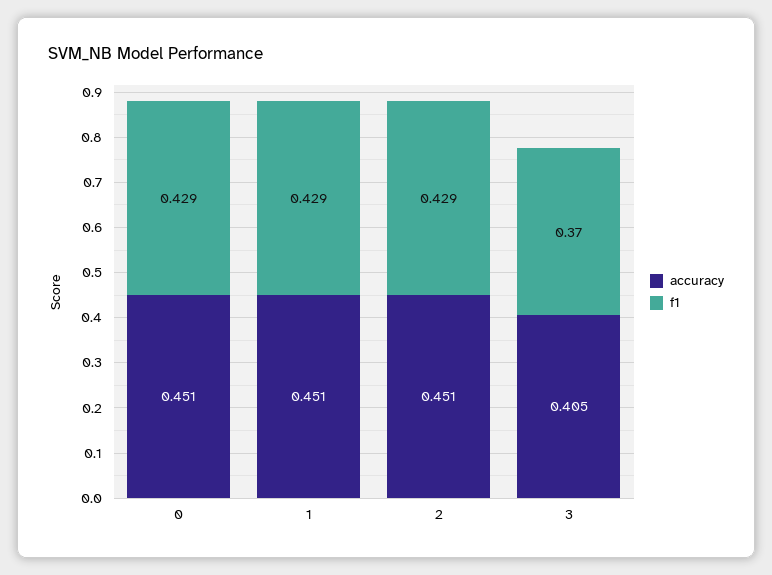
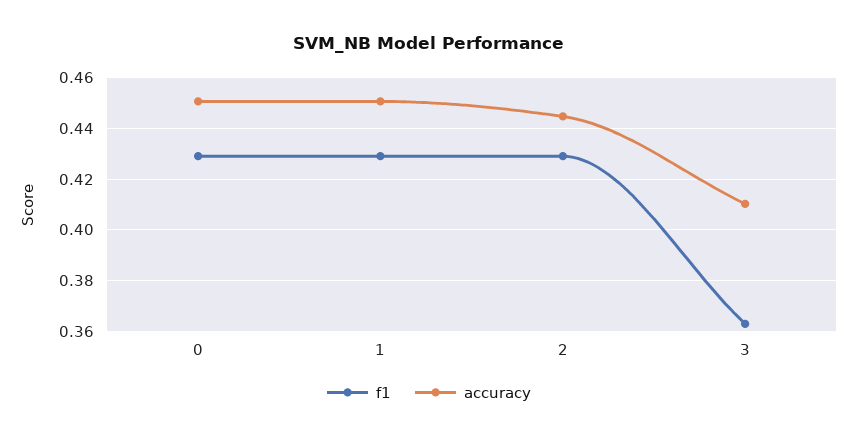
  {
    "accuracy": {
      "0": 0.451,
      "1": 0.451,
-     "2": 0.451,
+     "2": 0.445,
-     "3": 0.405
+     "3": 0.41
    },
    "f1": {
      "0": 0.429,
      "1": 0.429,
      "2": 0.429,
-     "3": 0.37
+     "3": 0.3625
    }
  }

